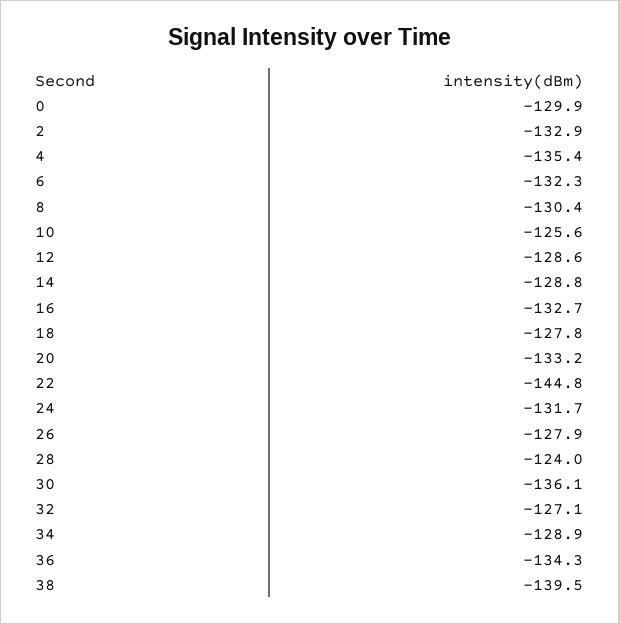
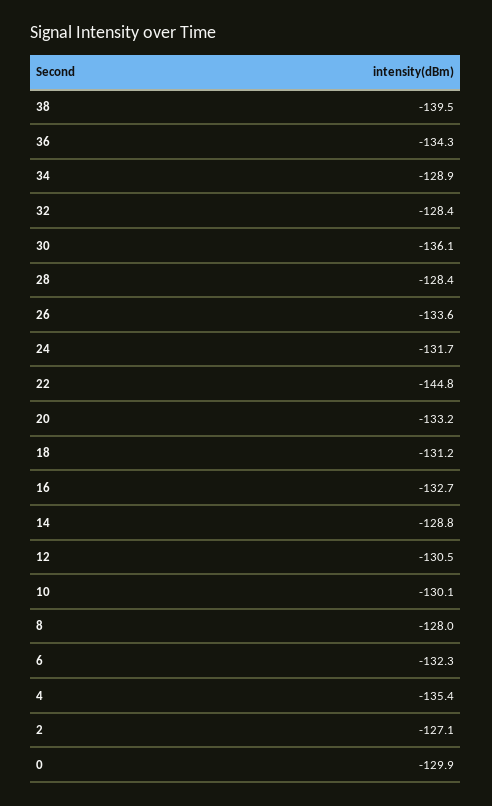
  {
    "0": -129.9,
-   "2": -132.9,
+   "2": -127.1,
    "4": -135.4,
    "6": -132.3,
-   "8": -130.4,
+   "8": -128,
-   "10": -125.6,
+   "10": -130.1,
-   "12": -128.6,
+   "12": -130.5,
    "14": -128.8,
    "16": -132.7,
-   "18": -127.8,
+   "18": -131.2,
    "20": -133.2,
    "22": -144.8,
    "24": -131.7,
-   "26": -127.9,
+   "26": -133.6,
-   "28": -124,
+   "28": -128.4,
    "30": -136.1,
-   "32": -127.1,
+   "32": -128.4,
    "34": -128.9,
    "36": -134.3,
    "38": -139.5
  }

